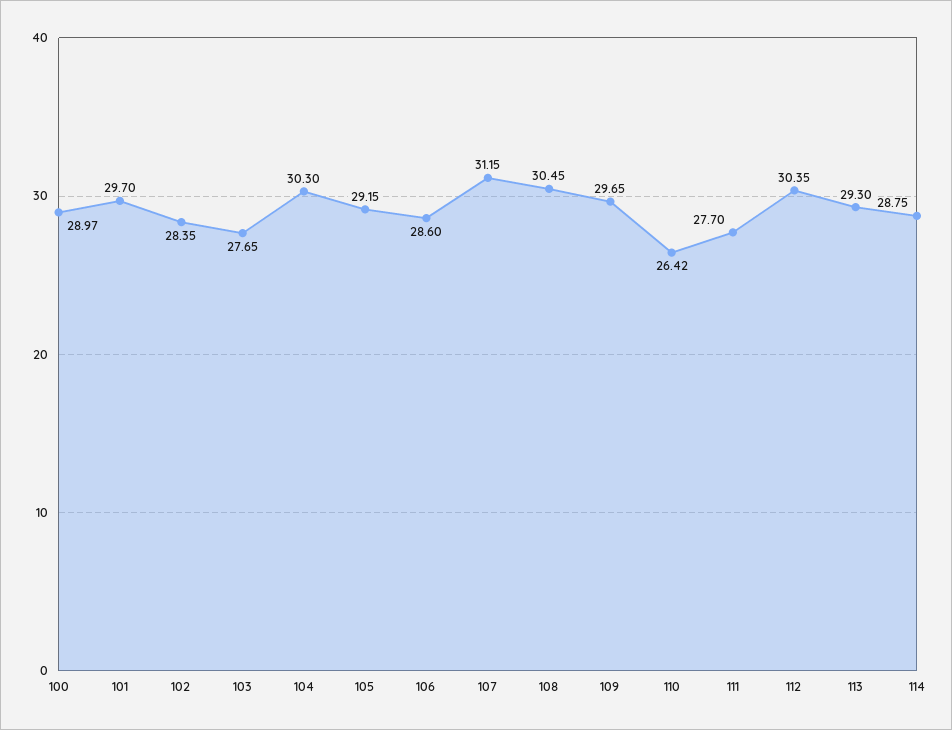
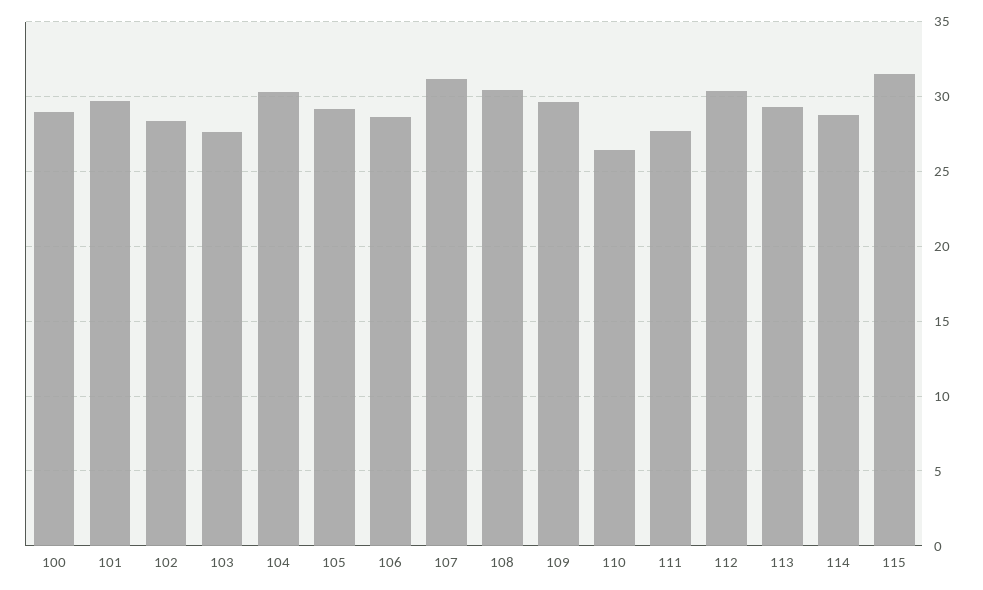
  {
    "100": 28.97,
    "101": 29.7,
    "102": 28.35,
    "103": 27.65,
    "104": 30.3,
    "105": 29.15,
    "106": 28.6,
    "107": 31.15,
    "108": 30.45,
    "109": 29.65,
    "110": 26.42,
    "111": 27.7,
    "112": 30.35,
    "113": 29.3,
-   "114": 28.75
+   "114": 28.75,
+   "115": 31.5
  }

